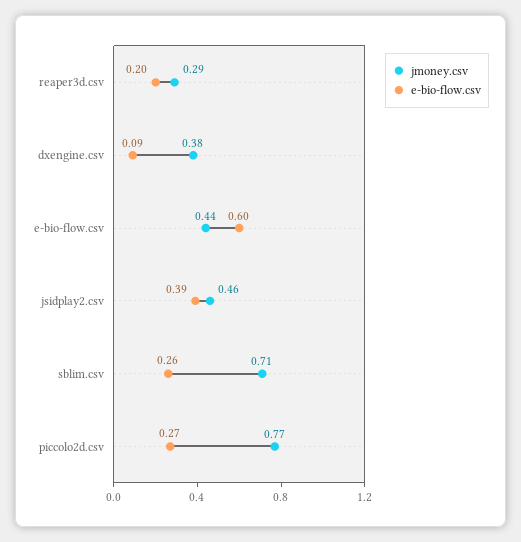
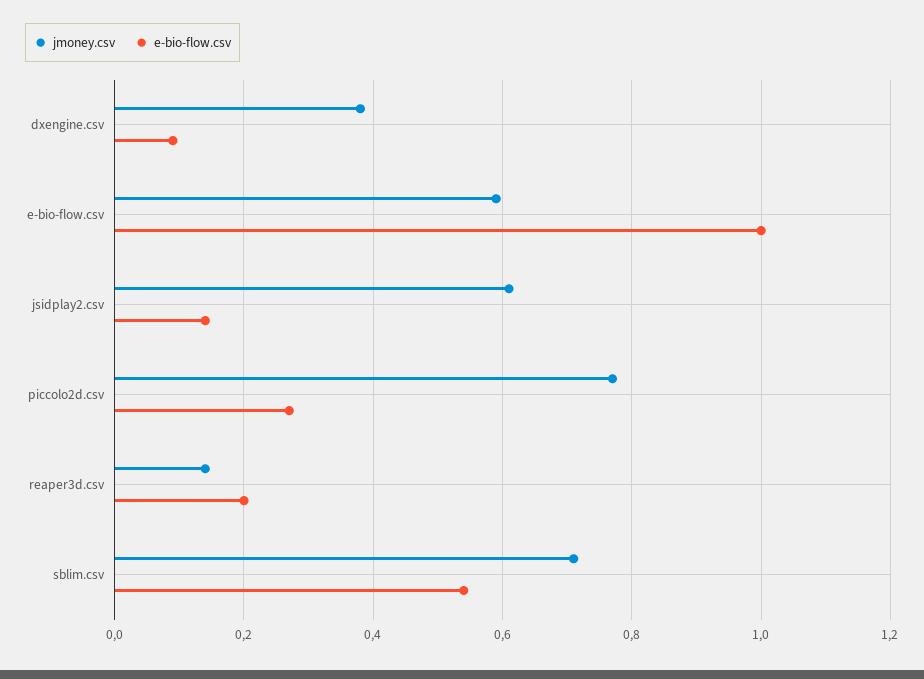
  {
    "jmoney.csv": {
-     "reaper3d.csv": 0.29,
+     "reaper3d.csv": 0.15,
      "dxengine.csv": 0.38,
-     "e-bio-flow.csv": 0.44,
+     "e-bio-flow.csv": 0.6,
-     "jsidplay2.csv": 0.46,
+     "jsidplay2.csv": 0.6,
      "sblim.csv": 0.71,
      "piccolo2d.csv": 0.77
    },
    "e-bio-flow.csv": {
      "reaper3d.csv": 0.2,
      "dxengine.csv": 0.09,
-     "e-bio-flow.csv": 0.6,
+     "e-bio-flow.csv": 1,
-     "jsidplay2.csv": 0.39,
+     "jsidplay2.csv": 0.15,
-     "sblim.csv": 0.26,
+     "sblim.csv": 0.55,
      "piccolo2d.csv": 0.27
    }
  }

